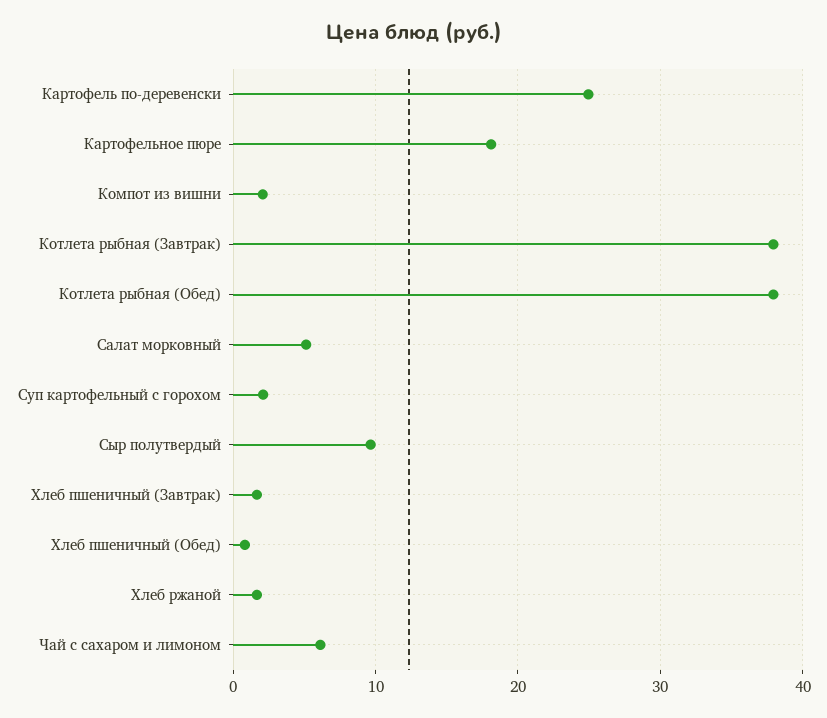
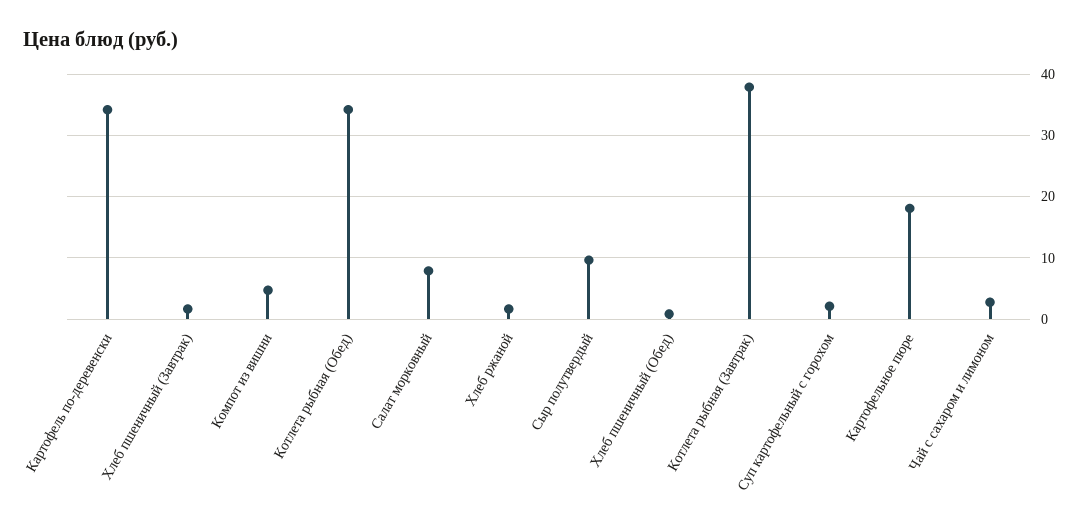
  {
-   "Картофель по-деревенски": 25,
+   "Картофель по-деревенски": 34,
    "Картофельное пюре": 18,
-   "Компот из вишни": 2,
+   "Компот из вишни": 5,
    "Котлета рыбная (Завтрак)": 38,
-   "Котлета рыбная (Обед)": 38,
+   "Котлета рыбная (Обед)": 34,
-   "Салат морковный": 5,
+   "Салат морковный": 8,
    "Суп картофельный с горохом": 2,
    "Сыр полутвердый": 10,
    "Хлеб пшеничный (Завтрак)": 2,
    "Хлеб пшеничный (Обед)": 1,
    "Хлеб ржаной": 2,
-   "Чай с сахаром и лимоном": 6
+   "Чай с сахаром и лимоном": 3
  }

